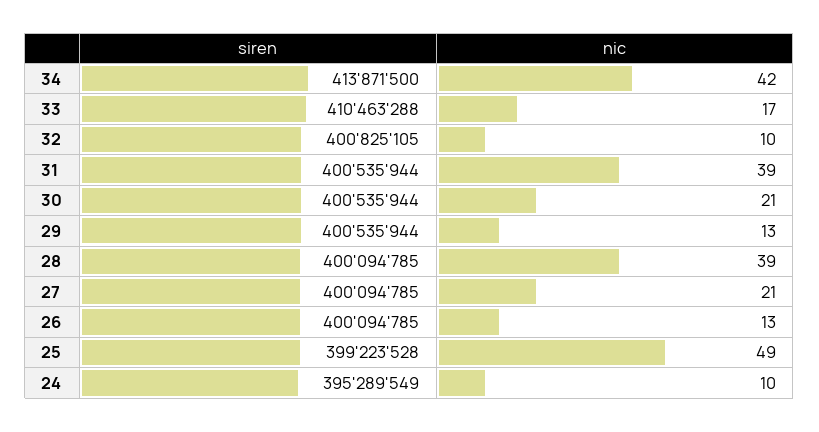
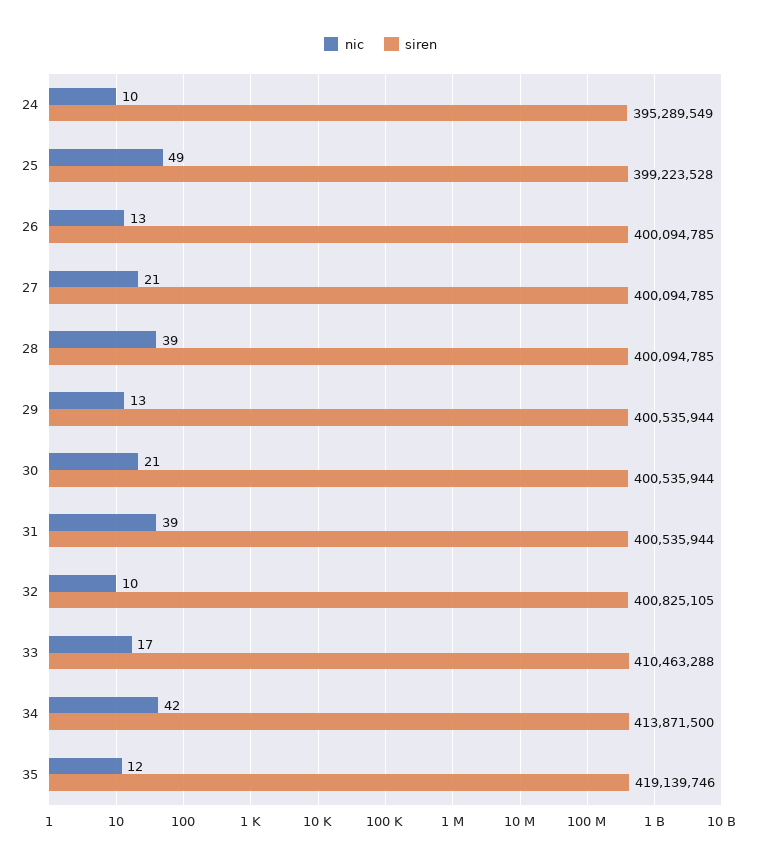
  {
    "siren": {
      "34": 413871500,
      "33": 410463288,
      "32": 400825105,
      "31": 400535944,
      "30": 400535944,
      "29": 400535944,
      "28": 400094785,
      "27": 400094785,
      "26": 400094785,
      "25": 399223528,
-     "24": 395289549
+     "24": 395289549,
+     "35": 419139746
    },
    "nic": {
      "34": 42,
      "33": 17,
      "32": 10,
      "31": 39,
      "30": 21,
      "29": 13,
      "28": 39,
      "27": 21,
      "26": 13,
      "25": 49,
-     "24": 10
+     "24": 10,
+     "35": 12
    }
  }

